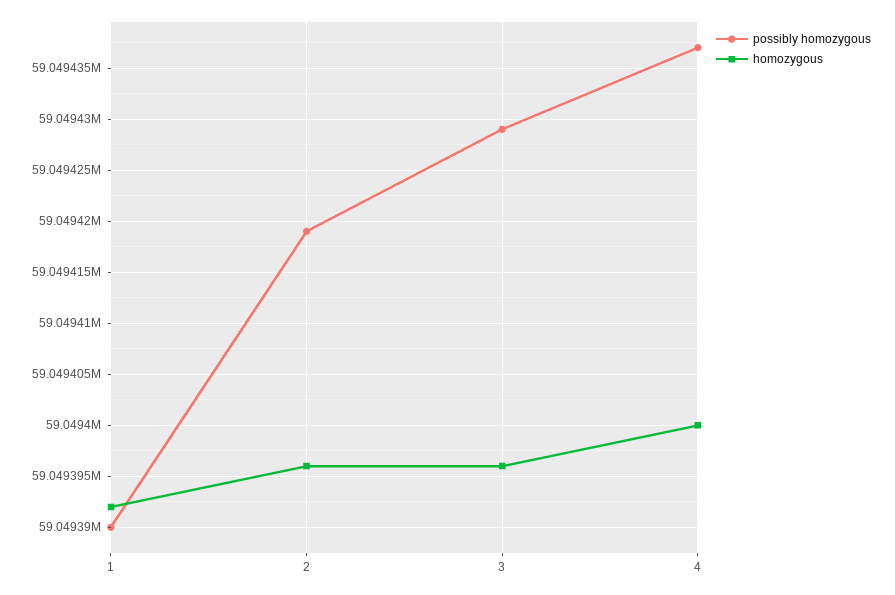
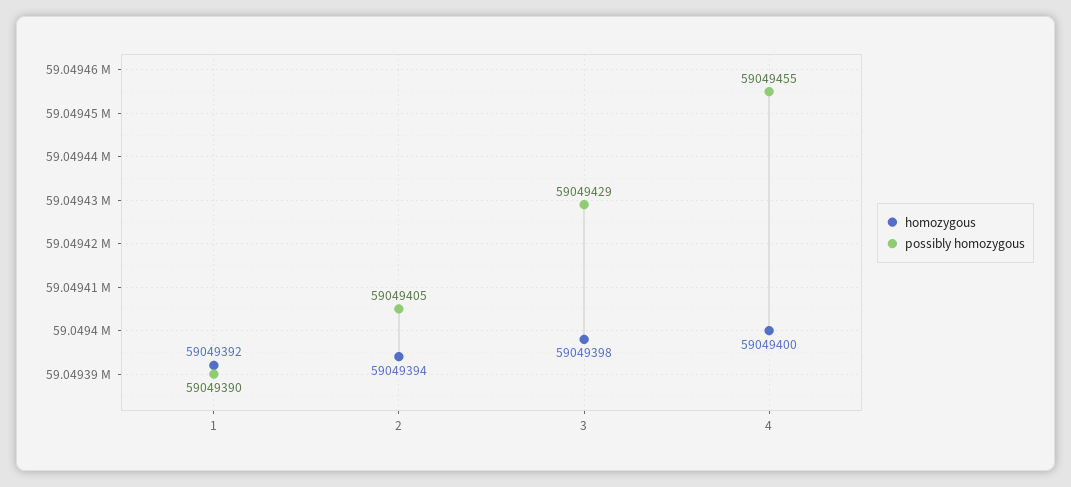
  {
    "possibly homozygous": {
      "1": 59049390,
-     "2": 59049419,
+     "2": 59049405,
      "3": 59049429,
-     "4": 59049437
+     "4": 59049455
    },
    "homozygous": {
      "1": 59049392,
-     "2": 59049396,
+     "2": 59049394,
-     "3": 59049396,
+     "3": 59049398,
      "4": 59049400
    }
  }

